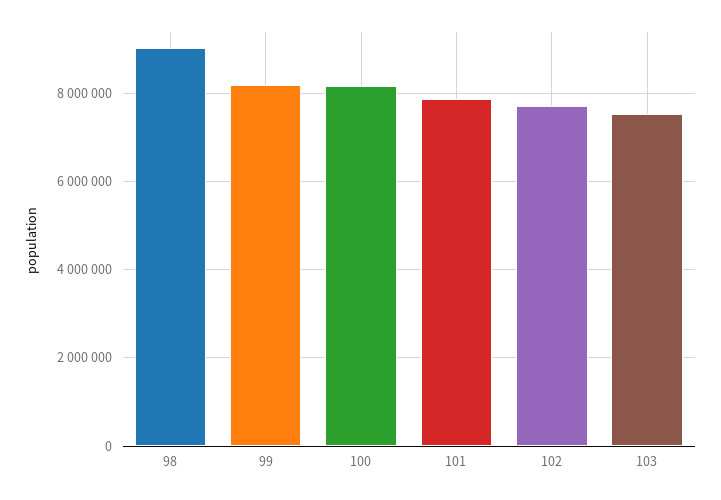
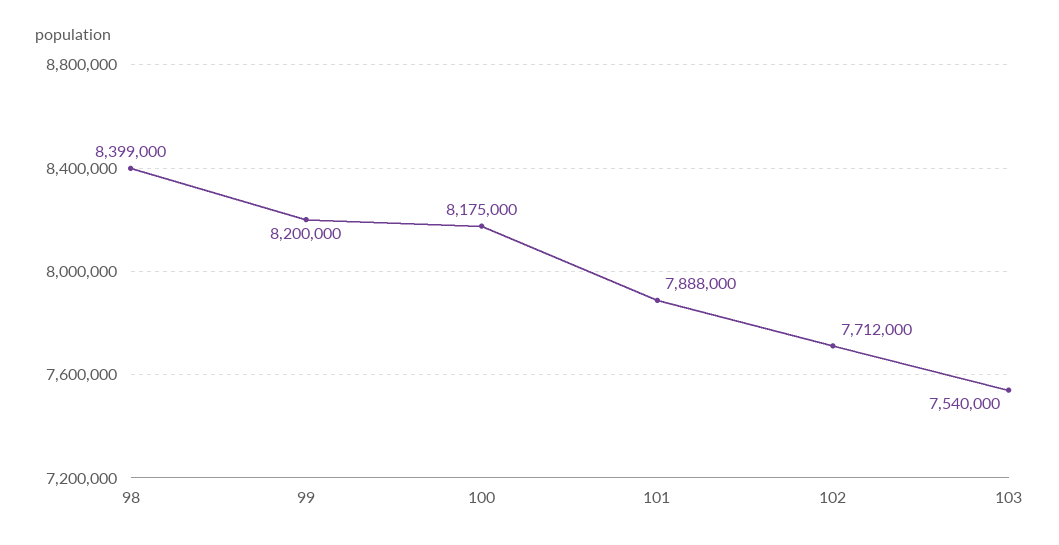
  {
-   "98": 9000000,
+   "98": 8399000,
    "99": 8200000,
    "100": 8175000,
    "101": 7888000,
    "102": 7712000,
    "103": 7540000
  }

